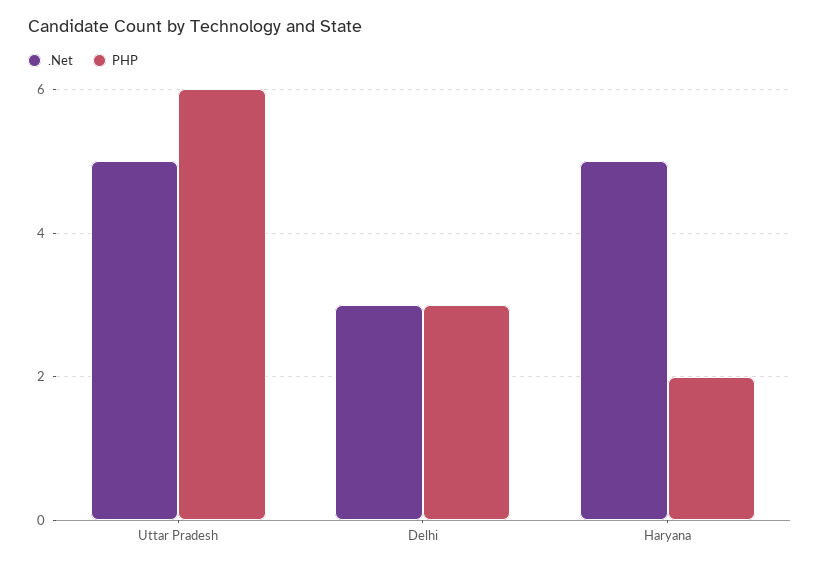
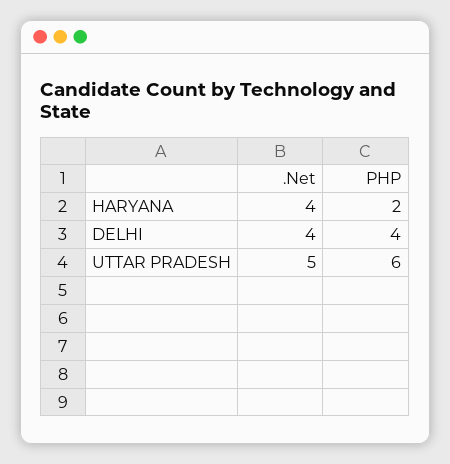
  {
    ".Net": {
      "Uttar Pradesh": 5,
-     "Delhi": 3,
+     "Delhi": 4,
-     "Haryana": 5
+     "Haryana": 4
    },
    "PHP": {
      "Uttar Pradesh": 6,
-     "Delhi": 3,
+     "Delhi": 4,
      "Haryana": 2
    }
  }

